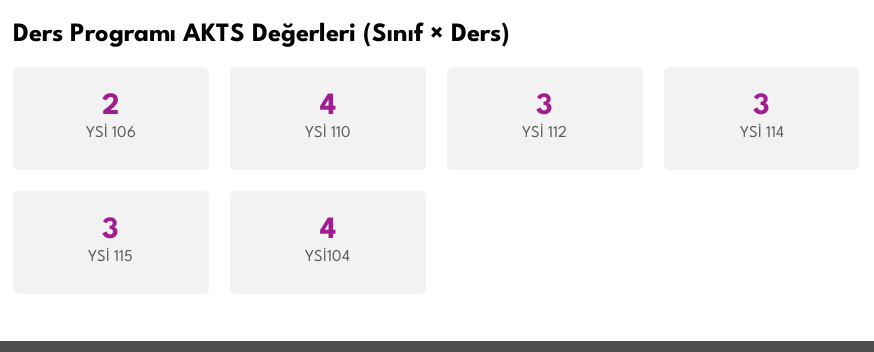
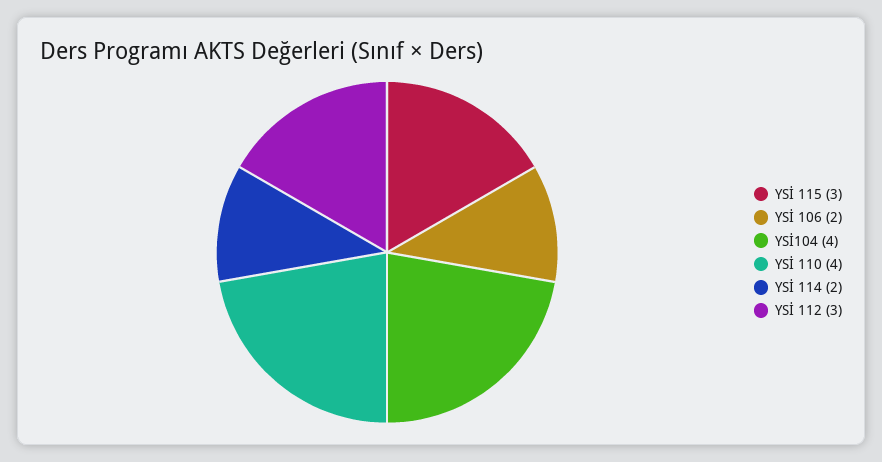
  {
    "YSİ 106": 2,
    "YSİ 110": 4,
    "YSİ 112": 3,
-   "YSİ 114": 3,
+   "YSİ 114": 2,
    "YSİ 115": 3,
    "YSİ104": 4
  }

